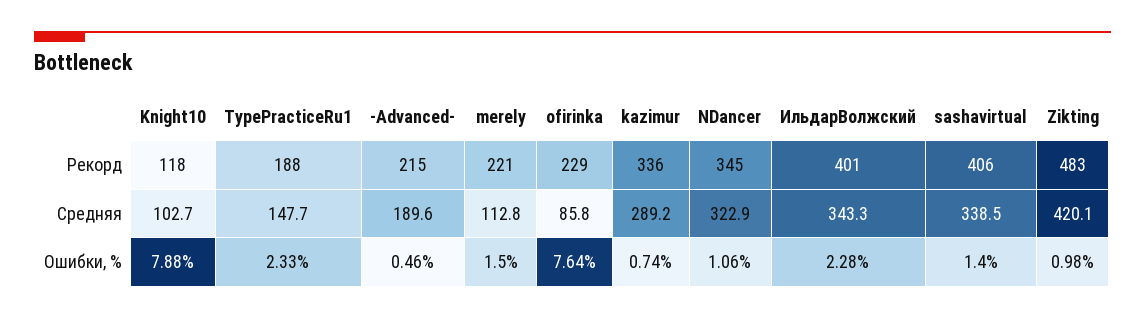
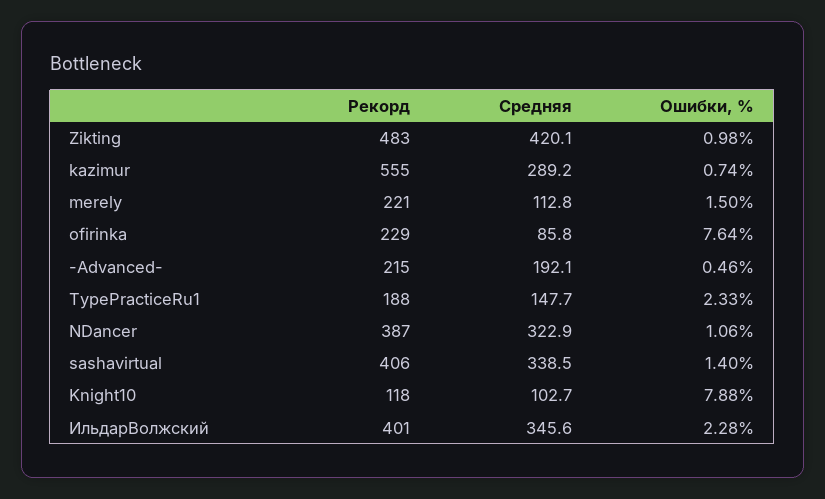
  {
    "Knight10": {
      "Рекорд": 118,
      "Средняя": 102.7,
      "Ошибки, %": 7.88
    },
    "TypePracticeRu1": {
      "Рекорд": 188,
      "Средняя": 147.7,
      "Ошибки, %": 2.33
    },
    "-Advanced-": {
      "Рекорд": 215,
-     "Средняя": 189.6,
+     "Средняя": 192.1,
      "Ошибки, %": 0.46
    },
    "merely": {
      "Рекорд": 221,
      "Средняя": 112.8,
      "Ошибки, %": 1.5
    },
    "ofirinka": {
      "Рекорд": 229,
      "Средняя": 85.8,
      "Ошибки, %": 7.64
    },
    "kazimur": {
-     "Рекорд": 336,
+     "Рекорд": 555,
      "Средняя": 289.2,
      "Ошибки, %": 0.74
    },
    "NDancer": {
-     "Рекорд": 345,
+     "Рекорд": 387,
      "Средняя": 322.9,
      "Ошибки, %": 1.06
    },
    "ИльдарВолжский": {
      "Рекорд": 401,
-     "Средняя": 343.3,
+     "Средняя": 345.6,
      "Ошибки, %": 2.28
    },
    "sashavirtual": {
      "Рекорд": 406,
      "Средняя": 338.5,
      "Ошибки, %": 1.4
    },
    "Zikting": {
      "Рекорд": 483,
      "Средняя": 420.1,
      "Ошибки, %": 0.98
    }
  }

